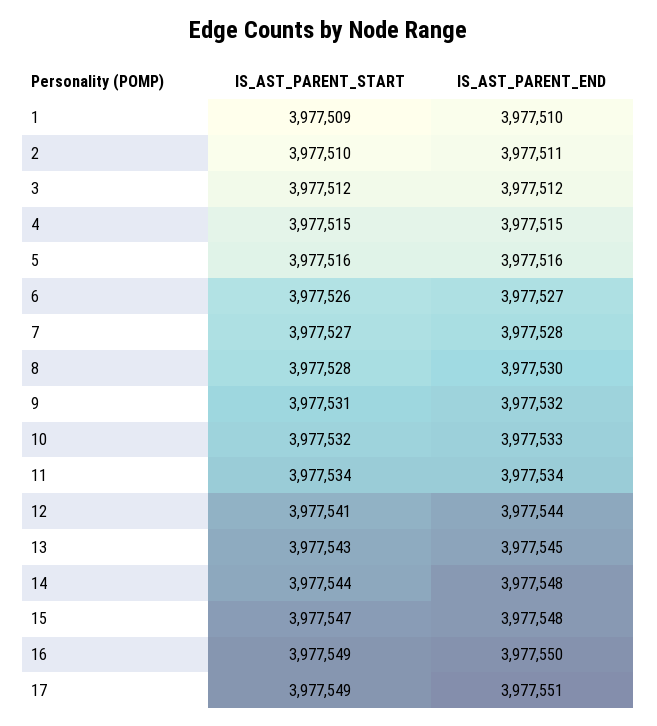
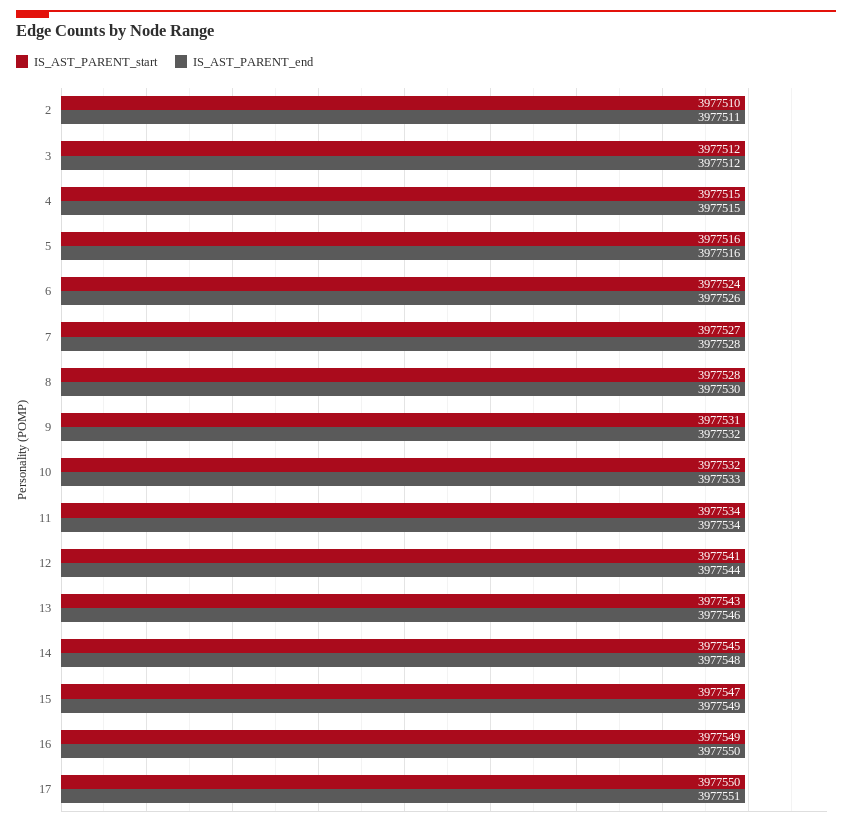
  {
    "IS_AST_PARENT_START": {
-     "1": 3977509,
      "2": 3977510,
      "3": 3977512,
      "4": 3977515,
      "5": 3977516,
-     "6": 3977526,
+     "6": 3977524,
      "7": 3977527,
      "8": 3977528,
      "9": 3977531,
      "10": 3977532,
      "11": 3977534,
      "12": 3977541,
      "13": 3977543,
-     "14": 3977544,
+     "14": 3977545,
      "15": 3977547,
      "16": 3977549,
-     "17": 3977549
+     "17": 3977550
    },
    "IS_AST_PARENT_END": {
-     "1": 3977510,
      "2": 3977511,
      "3": 3977512,
      "4": 3977515,
      "5": 3977516,
-     "6": 3977527,
+     "6": 3977526,
      "7": 3977528,
      "8": 3977530,
      "9": 3977532,
      "10": 3977533,
      "11": 3977534,
      "12": 3977544,
-     "13": 3977545,
+     "13": 3977546,
      "14": 3977548,
-     "15": 3977548,
+     "15": 3977549,
      "16": 3977550,
      "17": 3977551
    }
  }

